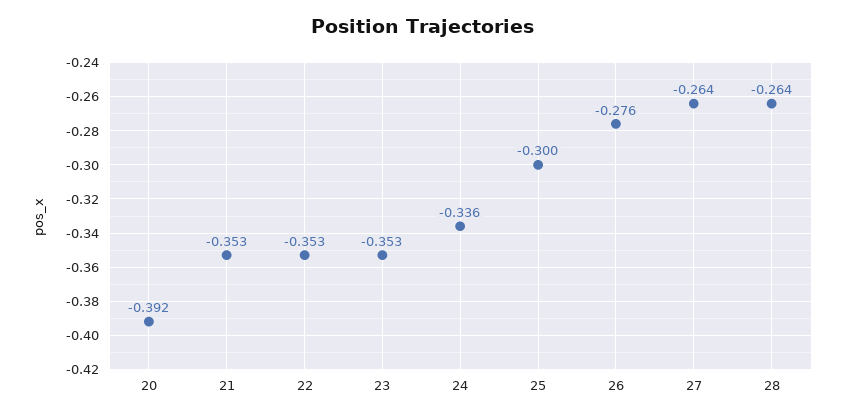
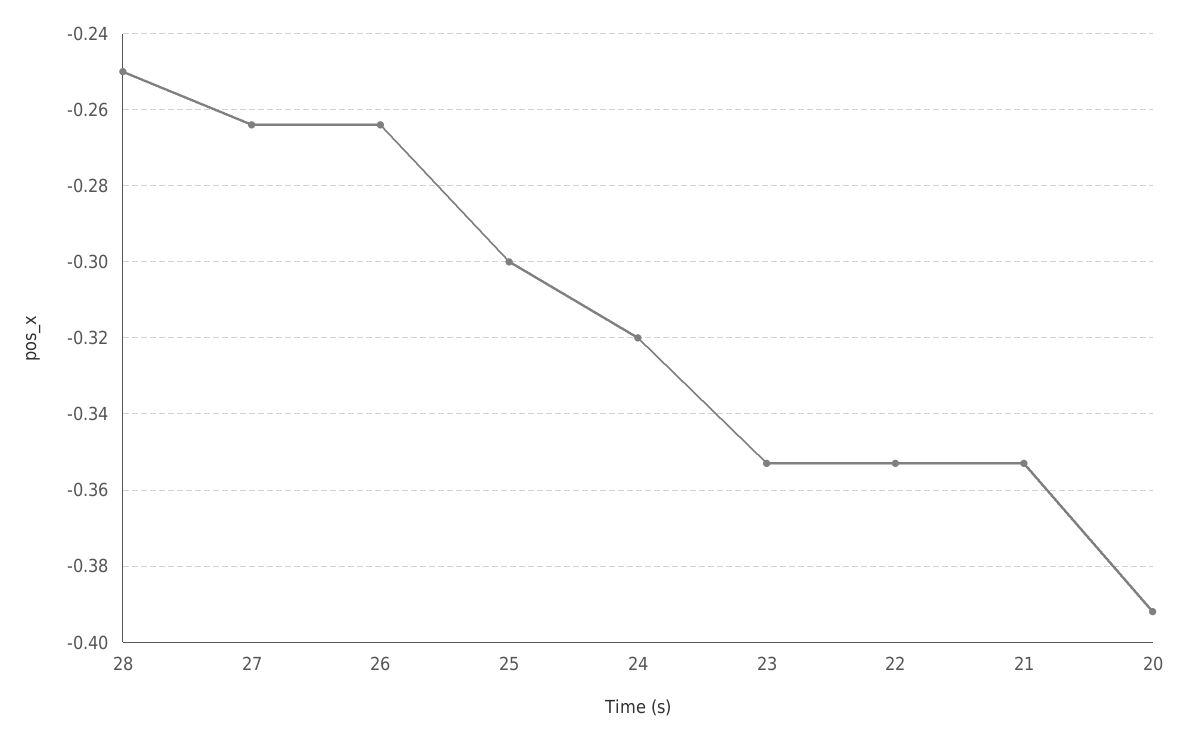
  {
    "20": -0.392,
    "21": -0.353,
    "22": -0.353,
    "23": -0.353,
-   "24": -0.336,
+   "24": -0.32,
    "25": -0.3,
-   "26": -0.276,
+   "26": -0.265,
    "27": -0.264,
-   "28": -0.264
+   "28": -0.25
  }

